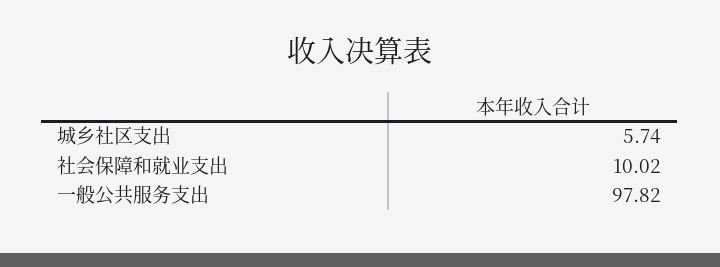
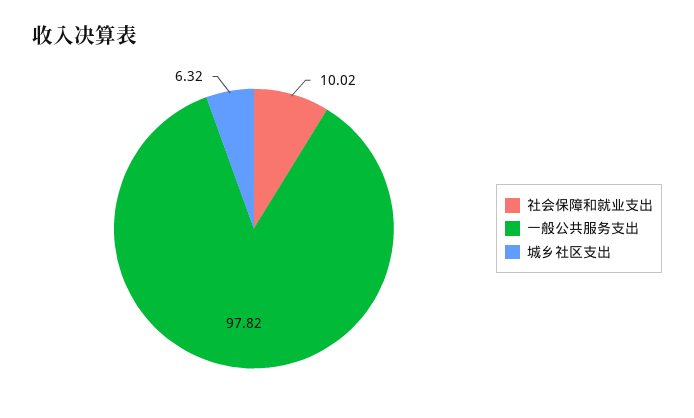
  {
-   "城乡社区支出": 5.74,
+   "城乡社区支出": 6.32,
    "社会保障和就业支出": 10.02,
    "一般公共服务支出": 97.82
  }

